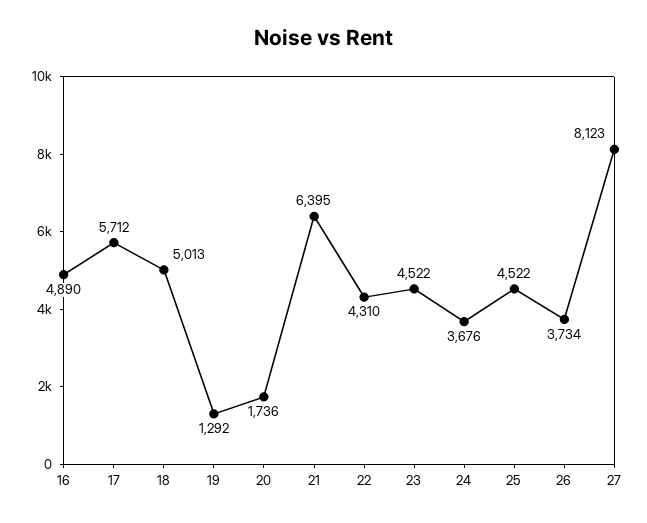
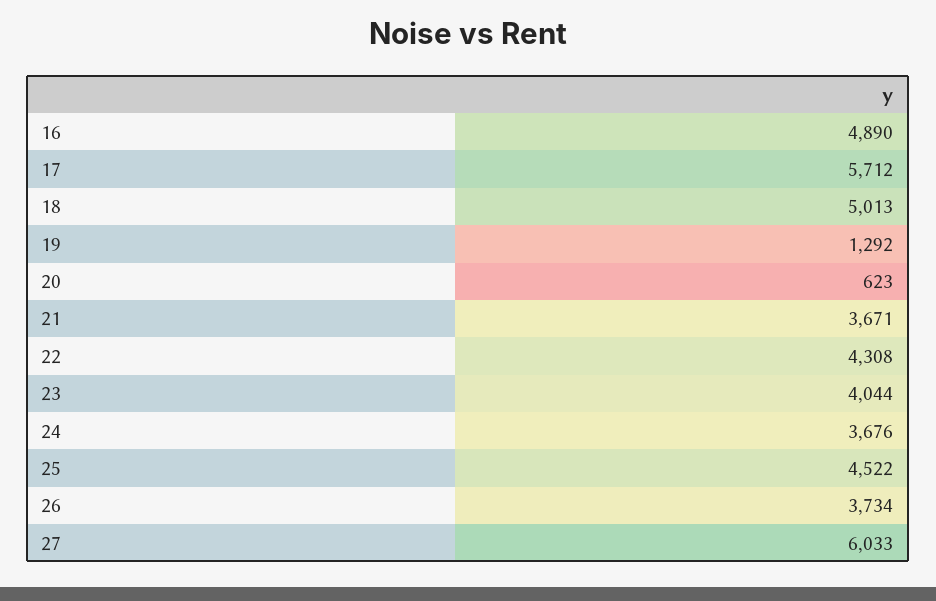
  {
    "16": 4890,
    "17": 5712,
    "18": 5013,
    "19": 1292,
-   "20": 1736,
+   "20": 623,
-   "21": 6395,
+   "21": 3671,
-   "22": 4310,
+   "22": 4308,
-   "23": 4522,
+   "23": 4044,
    "24": 3676,
    "25": 4522,
    "26": 3734,
-   "27": 8123
+   "27": 6033
  }

